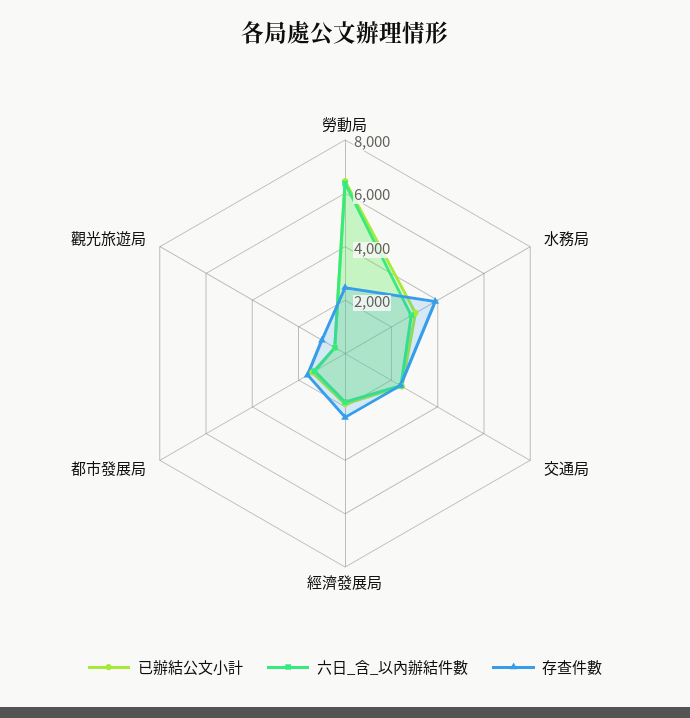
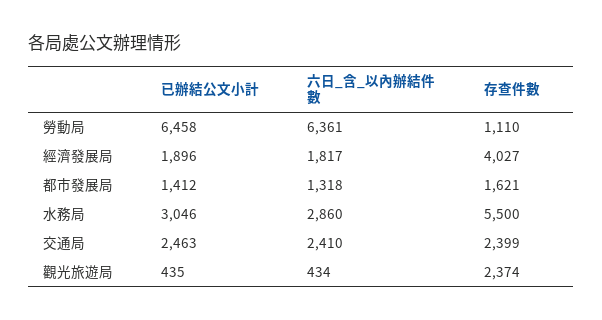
  {
    "已辦結公文小計": {
      "勞動局": 6458,
      "水務局": 3046,
      "交通局": 2463,
      "經濟發展局": 1896,
      "都市發展局": 1412,
      "觀光旅遊局": 435
    },
    "六日_含_以內辦結件數": {
      "勞動局": 6361,
      "水務局": 2860,
      "交通局": 2410,
      "經濟發展局": 1817,
      "都市發展局": 1318,
      "觀光旅遊局": 434
    },
    "存查件數": {
-     "勞動局": 2500,
+     "勞動局": 1110,
-     "水務局": 4000,
+     "水務局": 5500,
      "交通局": 2399,
-     "經濟發展局": 2500,
+     "經濟發展局": 4027,
      "都市發展局": 1621,
-     "觀光旅遊局": 1000
+     "觀光旅遊局": 2374
    }
  }

